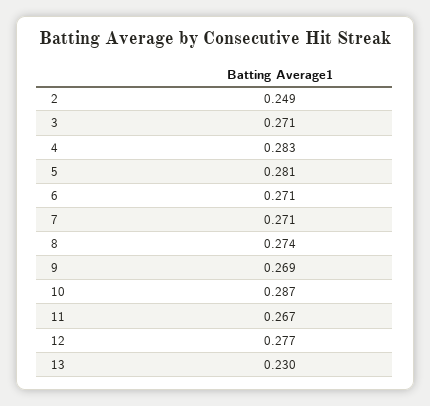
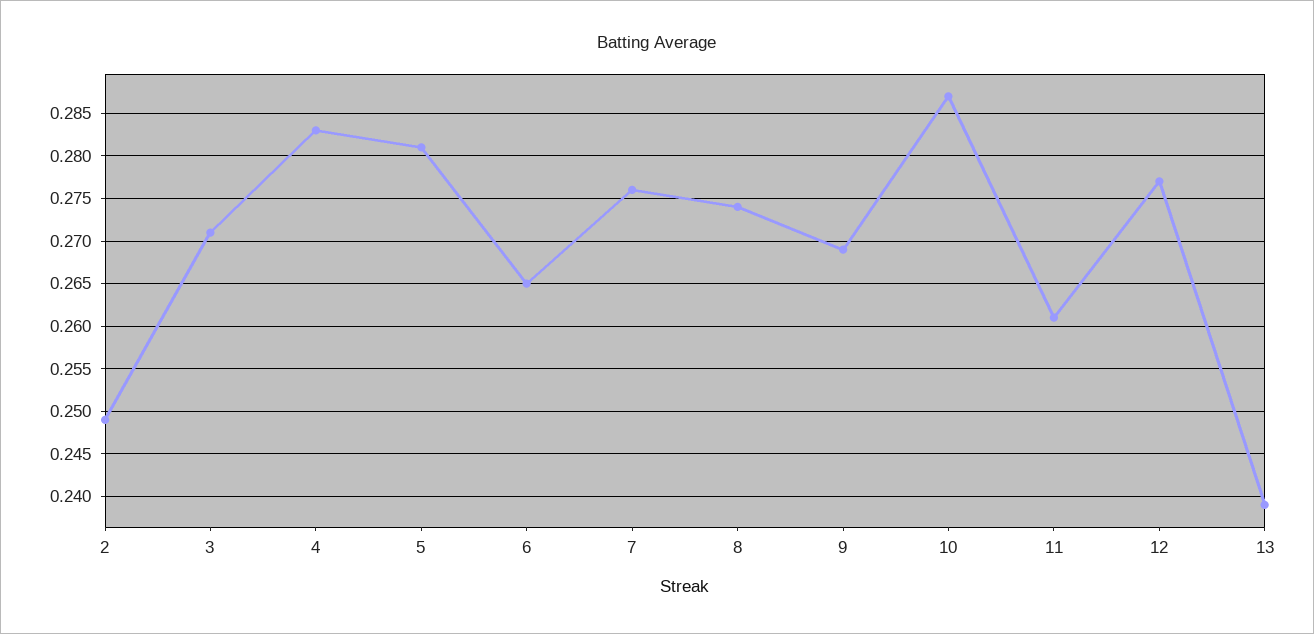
  {
    "2": 0.249,
    "3": 0.271,
    "4": 0.283,
    "5": 0.281,
-   "6": 0.271,
+   "6": 0.265,
-   "7": 0.271,
+   "7": 0.276,
    "8": 0.274,
    "9": 0.269,
    "10": 0.287,
-   "11": 0.267,
+   "11": 0.261,
    "12": 0.277,
-   "13": 0.23
+   "13": 0.239
  }

